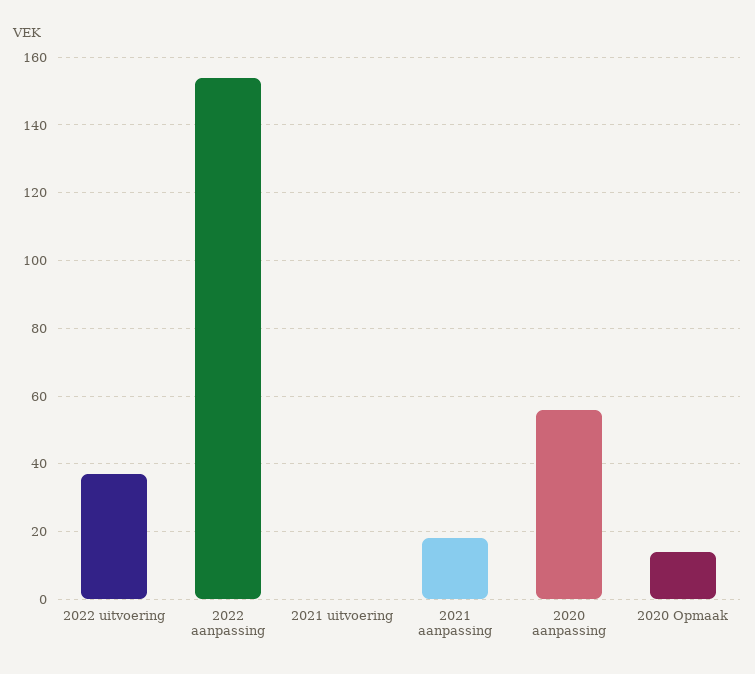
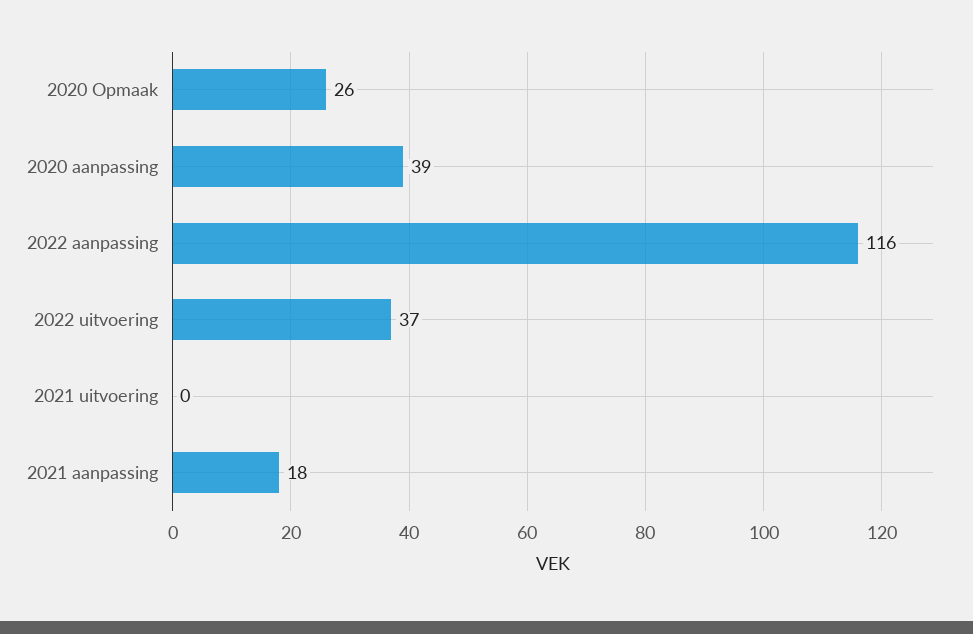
  {
    "2022 uitvoering": 37,
-   "2022 aanpassing": 155,
+   "2022 aanpassing": 116,
    "2021 uitvoering": 0,
    "2021 aanpassing": 18,
-   "2020 aanpassing": 55,
+   "2020 aanpassing": 39,
-   "2020 Opmaak": 15
+   "2020 Opmaak": 26
  }

